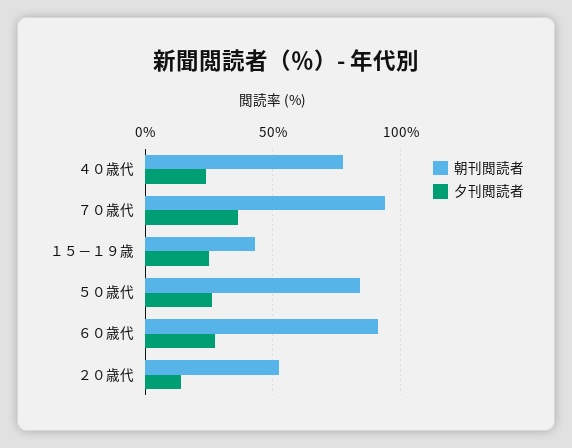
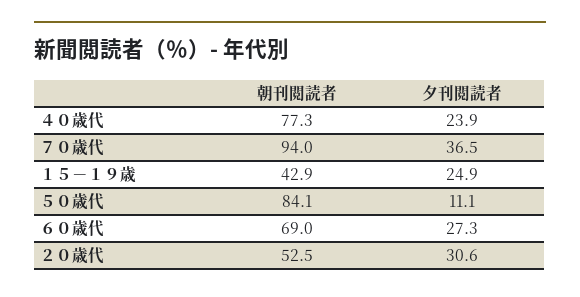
  {
    "朝刊閲読者": {
      "４０歳代": 77.3,
      "７０歳代": 94,
      "１５－１９歳": 42.9,
      "５０歳代": 84.1,
-     "６０歳代": 90,
+     "６０歳代": 69,
      "２０歳代": 52.5
    },
    "夕刊閲読者": {
      "４０歳代": 23.9,
      "７０歳代": 36.5,
      "１５－１９歳": 24.9,
-     "５０歳代": 25,
+     "５０歳代": 11.1,
      "６０歳代": 27.3,
-     "２０歳代": 15
+     "２０歳代": 30.6
    }
  }

